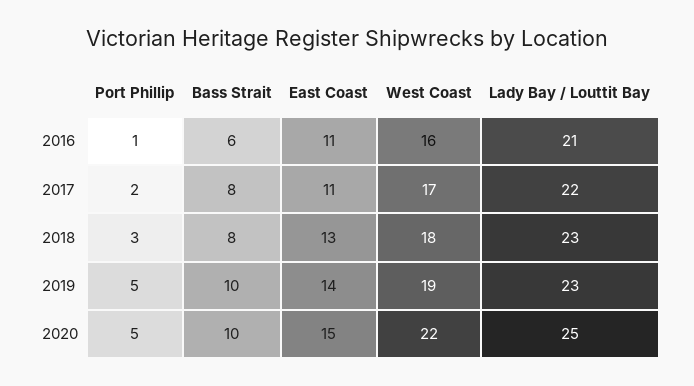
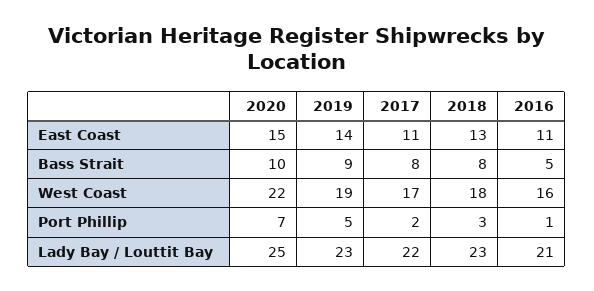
  {
    "Port Phillip": {
      "2016": 1,
      "2017": 2,
      "2018": 3,
      "2019": 5,
-     "2020": 5
+     "2020": 7
    },
    "Bass Strait": {
-     "2016": 6,
+     "2016": 5,
      "2017": 8,
      "2018": 8,
-     "2019": 10,
+     "2019": 9,
      "2020": 10
    },
    "East Coast": {
      "2016": 11,
      "2017": 11,
      "2018": 13,
      "2019": 14,
      "2020": 15
    },
    "West Coast": {
      "2016": 16,
      "2017": 17,
      "2018": 18,
      "2019": 19,
      "2020": 22
    },
    "Lady Bay / Louttit Bay": {
      "2016": 21,
      "2017": 22,
      "2018": 23,
      "2019": 23,
      "2020": 25
    }
  }

